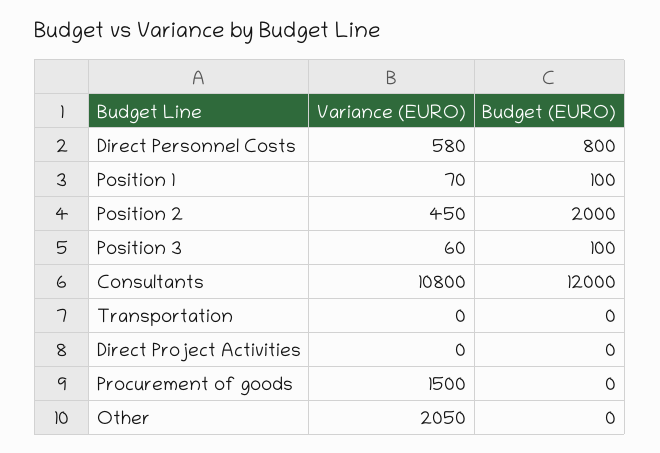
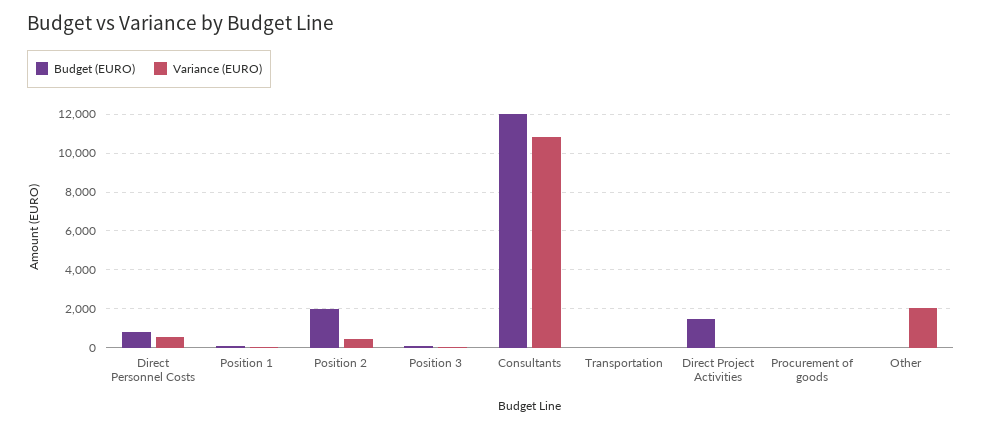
  {
    "Variance (EURO)": {
      "Direct Personnel Costs": 580,
      "Position 1": 70,
      "Position 2": 450,
      "Position 3": 60,
      "Consultants": 10800,
      "Transportation": 0,
      "Direct Project Activities": 0,
-     "Procurement of goods": 1500,
+     "Procurement of goods": 0,
      "Other": 2050
    },
    "Budget (EURO)": {
      "Direct Personnel Costs": 800,
      "Position 1": 100,
      "Position 2": 2000,
      "Position 3": 100,
      "Consultants": 12000,
      "Transportation": 0,
-     "Direct Project Activities": 0,
+     "Direct Project Activities": 1500,
      "Procurement of goods": 0,
      "Other": 0
    }
  }

